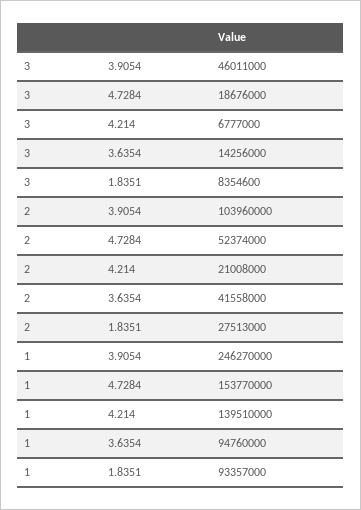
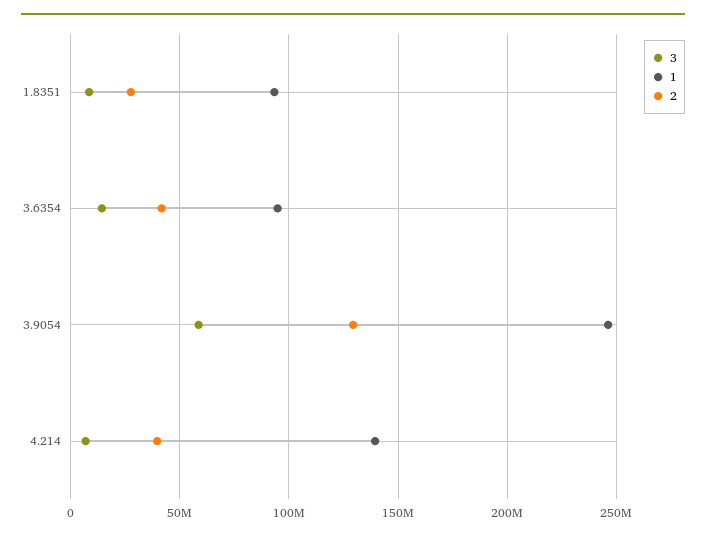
  {
    "3": {
-     "3.9054": 46011000,
+     "3.9054": 60000000,
-     "4.7284": 18676000,
      "4.214": 6777000,
      "3.6354": 14256000,
      "1.8351": 8354600
    },
    "2": {
-     "3.9054": 103960000,
+     "3.9054": 130000000,
-     "4.7284": 52374000,
-     "4.214": 21008000,
+     "4.214": 40000000,
      "3.6354": 41558000,
      "1.8351": 27513000
    },
    "1": {
      "3.9054": 246270000,
-     "4.7284": 153770000,
      "4.214": 139510000,
      "3.6354": 94760000,
      "1.8351": 93357000
    }
  }

